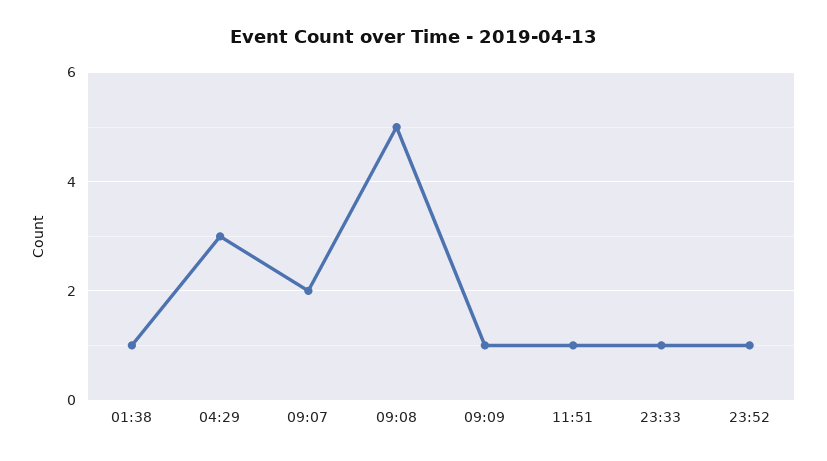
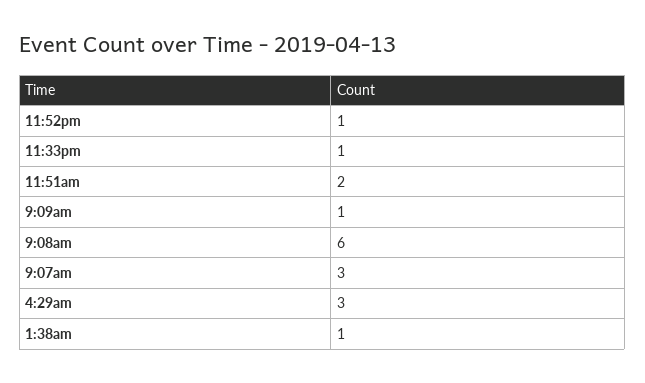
  {
    "01:38": 1,
    "04:29": 3,
-   "09:07": 2,
+   "09:07": 3,
-   "09:08": 5,
+   "09:08": 6,
    "09:09": 1,
-   "11:51": 1,
+   "11:51": 2,
    "23:33": 1,
    "23:52": 1
  }

